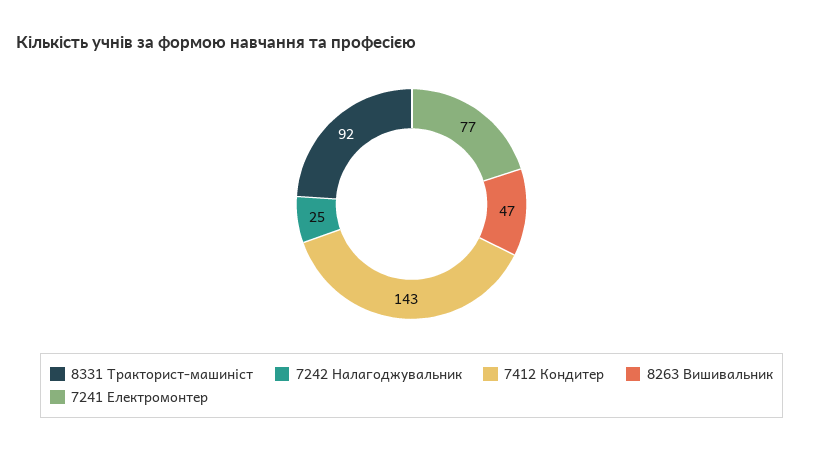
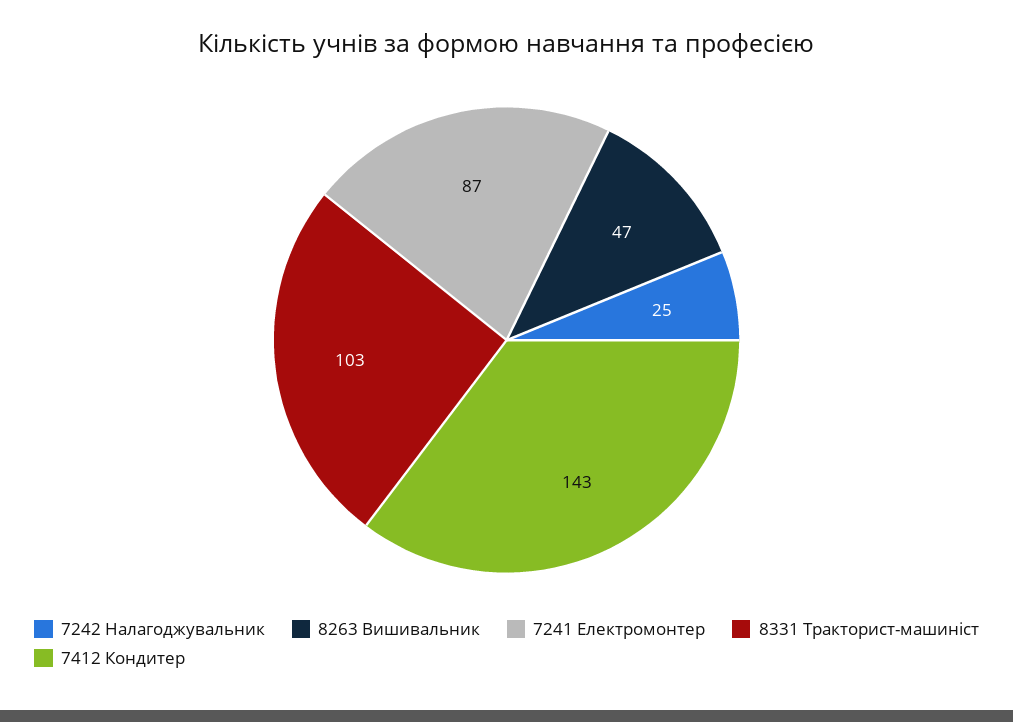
  {
-   "8331 Тракторист-машиніст": 92,
+   "8331 Тракторист-машиніст": 103,
    "7242 Налагоджувальник": 25,
    "7412 Кондитер": 143,
    "8263 Вишивальник": 47,
-   "7241 Електромонтер": 77
+   "7241 Електромонтер": 87
  }

